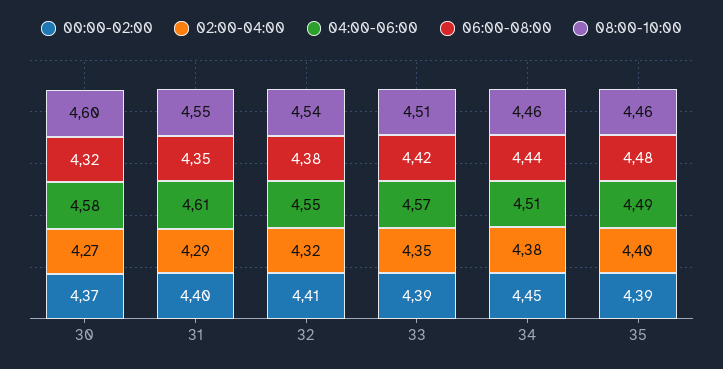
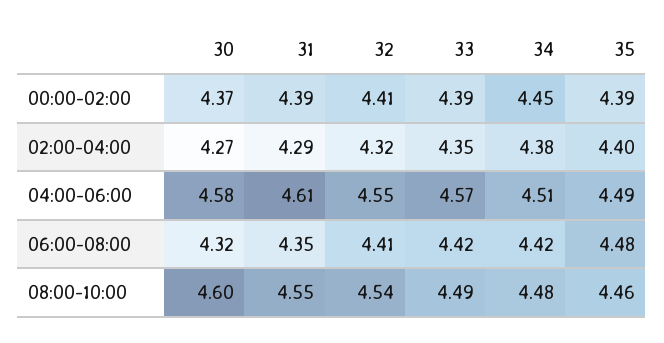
  {
    "00:00-02:00": {
      "30": 4.37,
-     "31": 4.4,
+     "31": 4.39,
      "32": 4.41,
      "33": 4.39,
      "34": 4.45,
      "35": 4.39
    },
    "02:00-04:00": {
      "30": 4.27,
      "31": 4.29,
      "32": 4.32,
      "33": 4.35,
      "34": 4.38,
      "35": 4.4
    },
    "04:00-06:00": {
      "30": 4.58,
      "31": 4.61,
      "32": 4.55,
      "33": 4.57,
      "34": 4.51,
      "35": 4.49
    },
    "06:00-08:00": {
      "30": 4.32,
      "31": 4.35,
-     "32": 4.38,
+     "32": 4.41,
      "33": 4.42,
-     "34": 4.44,
+     "34": 4.42,
      "35": 4.48
    },
    "08:00-10:00": {
      "30": 4.6,
      "31": 4.55,
      "32": 4.54,
-     "33": 4.51,
+     "33": 4.49,
-     "34": 4.46,
+     "34": 4.48,
      "35": 4.46
    }
  }

